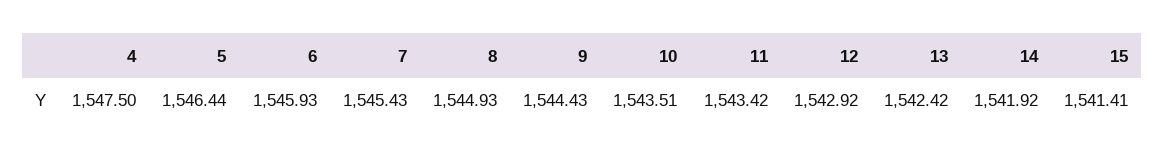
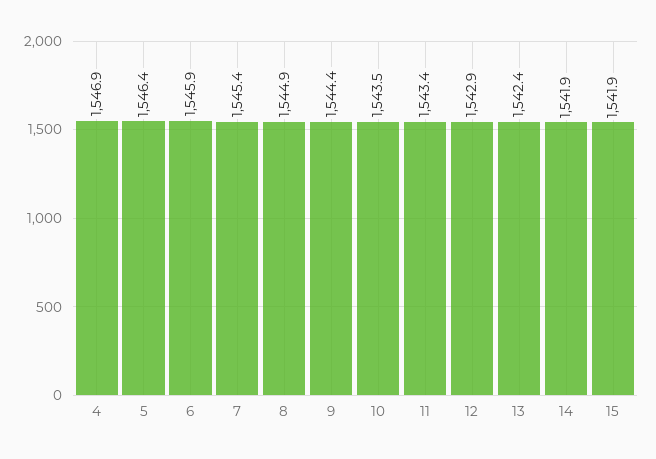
  {
-   "4": 1547.5,
+   "4": 1546.9,
    "5": 1546.44,
    "6": 1545.93,
    "7": 1545.43,
    "8": 1544.93,
    "9": 1544.43,
    "10": 1543.51,
    "11": 1543.42,
    "12": 1542.92,
    "13": 1542.42,
    "14": 1541.92,
-   "15": 1541.41
+   "15": 1541.9
  }

